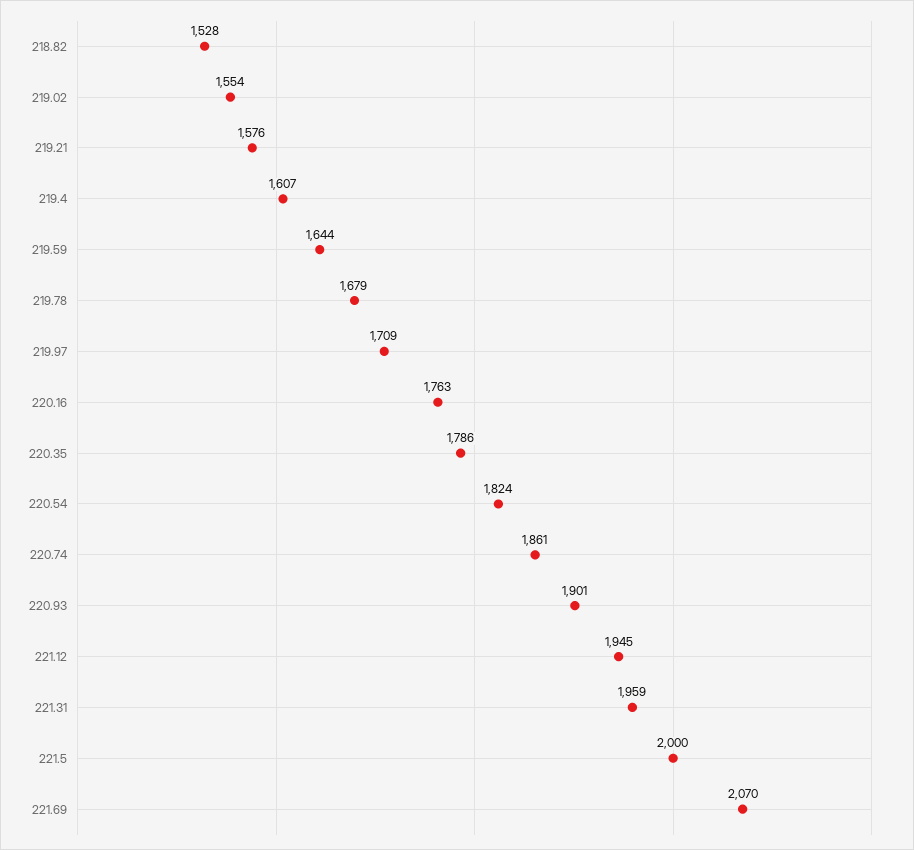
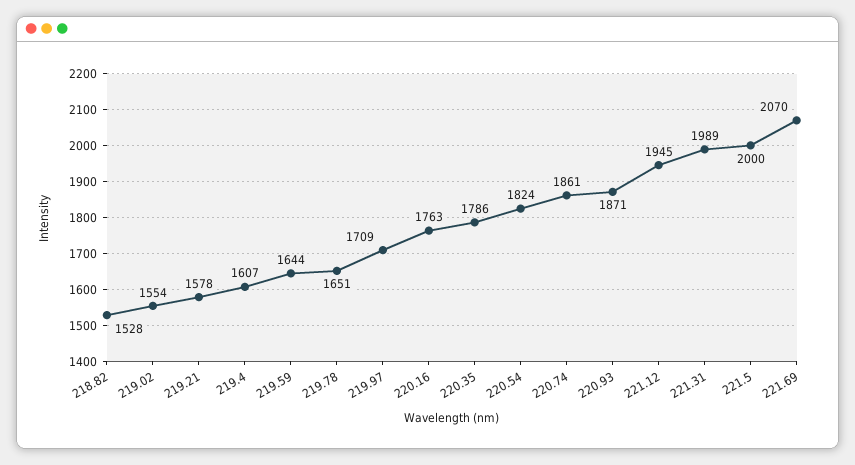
  {
    "218.82": 1528,
    "219.02": 1554,
-   "219.21": 1576,
+   "219.21": 1578,
    "219.4": 1607,
    "219.59": 1644,
-   "219.78": 1679,
+   "219.78": 1651,
    "219.97": 1709,
    "220.16": 1763,
    "220.35": 1786,
    "220.54": 1824,
    "220.74": 1861,
-   "220.93": 1901,
+   "220.93": 1871,
    "221.12": 1945,
-   "221.31": 1959,
+   "221.31": 1989,
    "221.5": 2000,
    "221.69": 2070
  }

